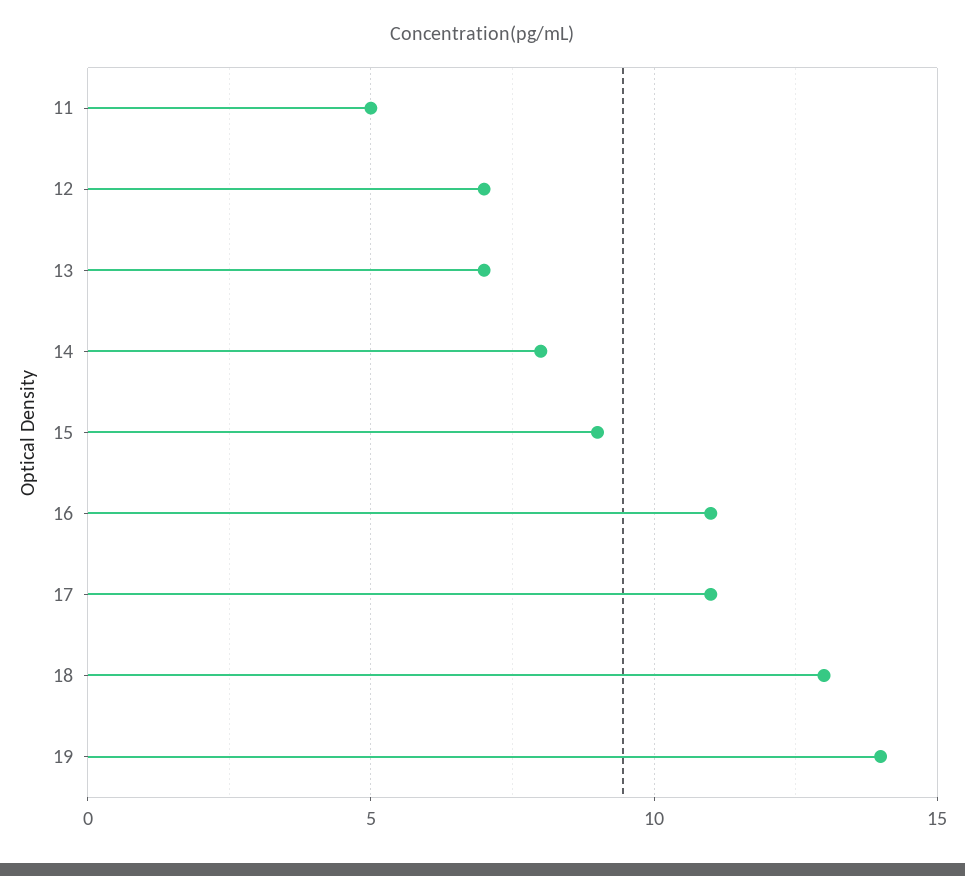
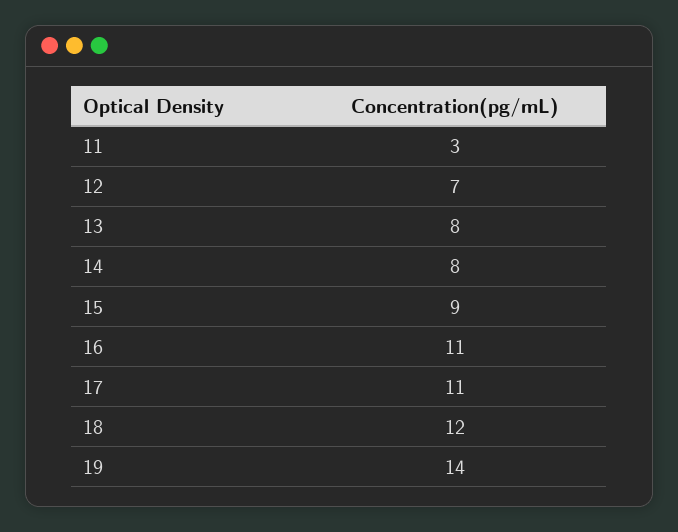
  {
-   "11": 5,
+   "11": 3,
    "12": 7,
-   "13": 7,
+   "13": 8,
    "14": 8,
    "15": 9,
    "16": 11,
    "17": 11,
-   "18": 13,
+   "18": 12,
    "19": 14
  }

